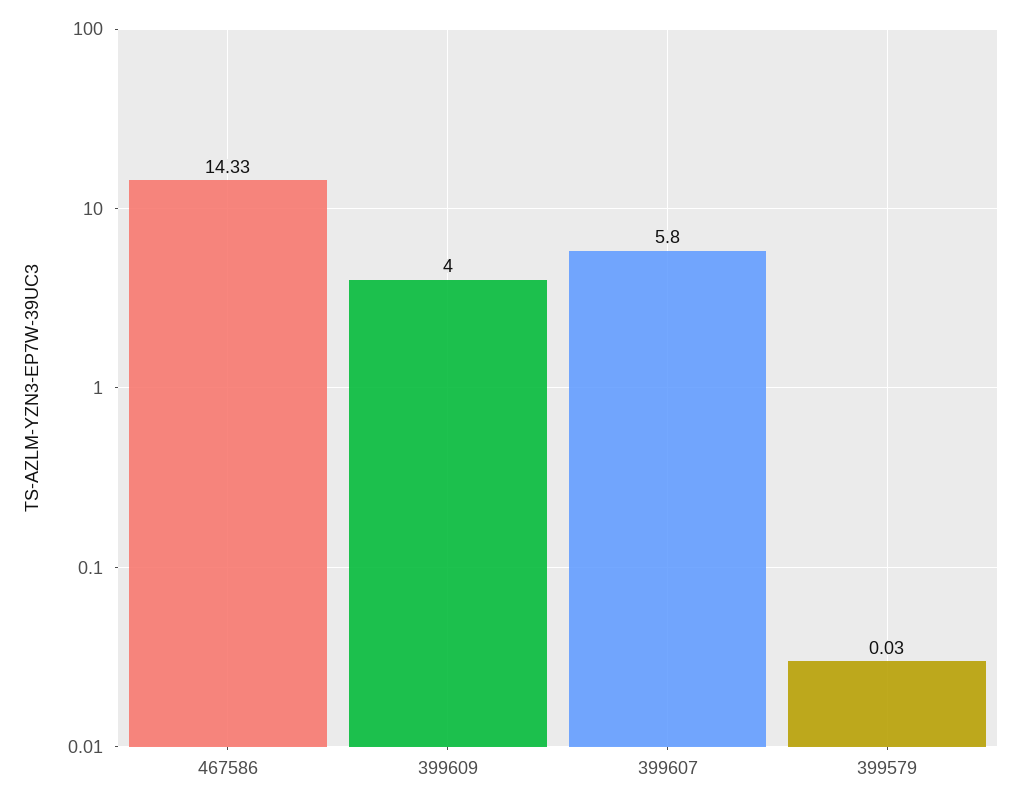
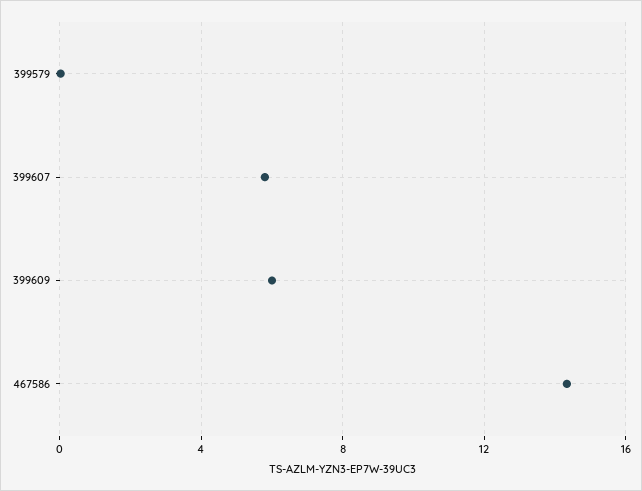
  {
    "467586": 14.33,
-   "399609": 4,
+   "399609": 6,
    "399607": 5.8,
    "399579": 0.03
  }

